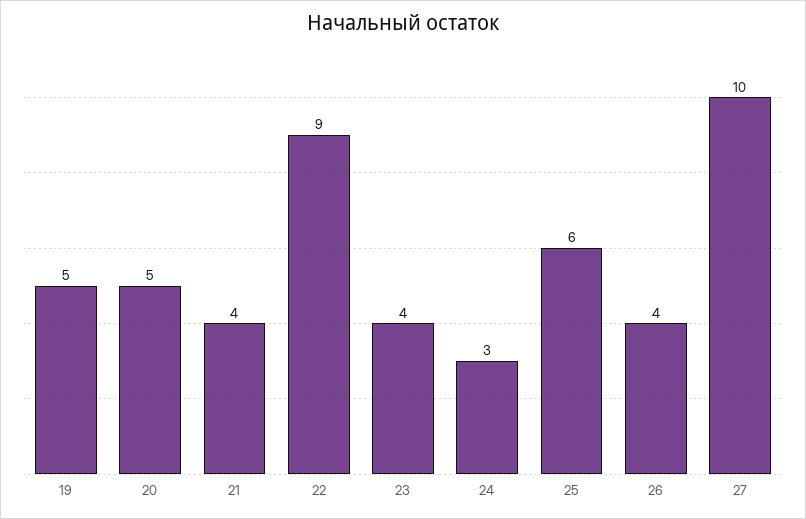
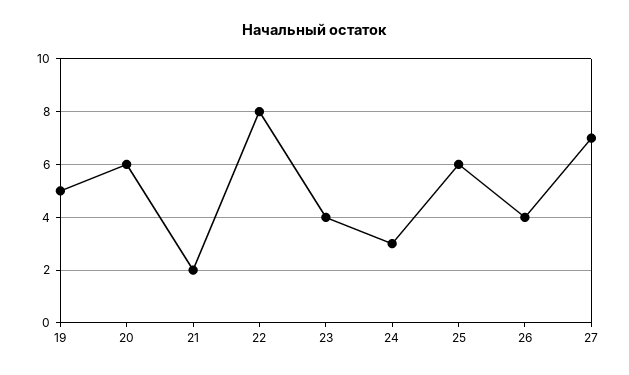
  {
    "19": 5,
-   "20": 5,
+   "20": 6,
-   "21": 4,
+   "21": 2,
-   "22": 9,
+   "22": 8,
    "23": 4,
    "24": 3,
    "25": 6,
    "26": 4,
-   "27": 10
+   "27": 7
  }

